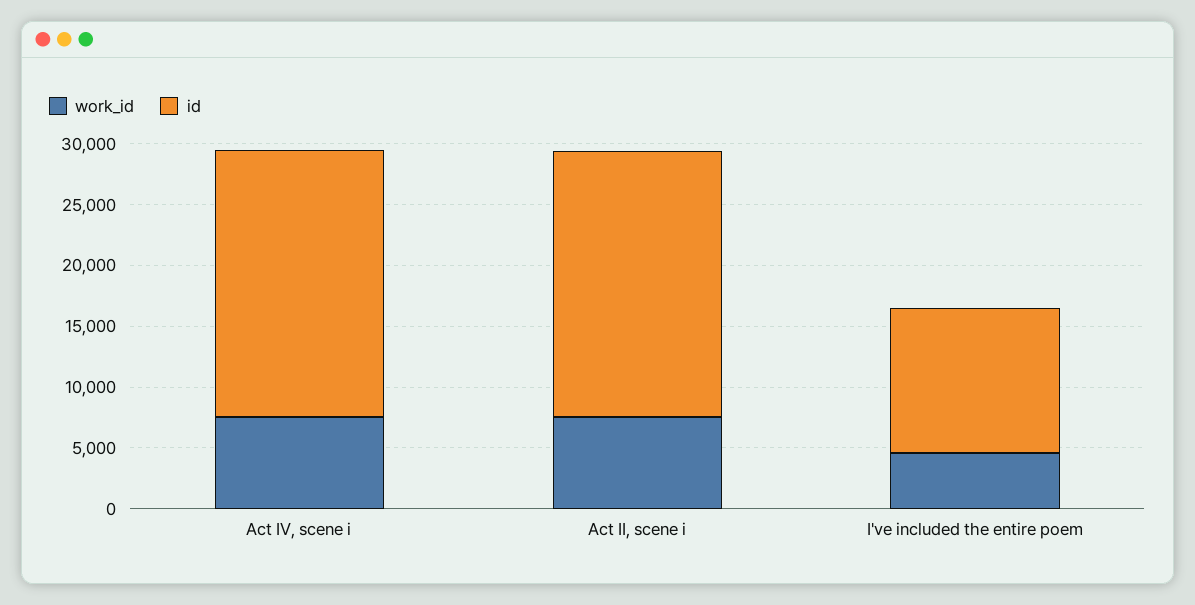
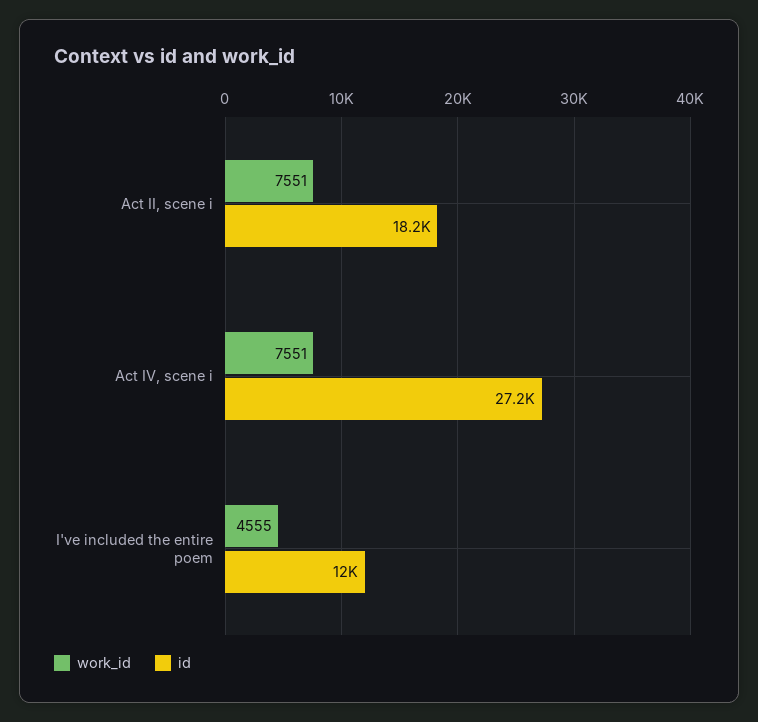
  {
    "work_id": {
      "Act IV, scene i": 7551,
      "Act II, scene i": 7551,
      "I've included the entire poem": 4555
    },
    "id": {
-     "Act IV, scene i": 22000,
+     "Act IV, scene i": 27200,
-     "Act II, scene i": 22000,
+     "Act II, scene i": 18200,
      "I've included the entire poem": 12000
    }
  }

